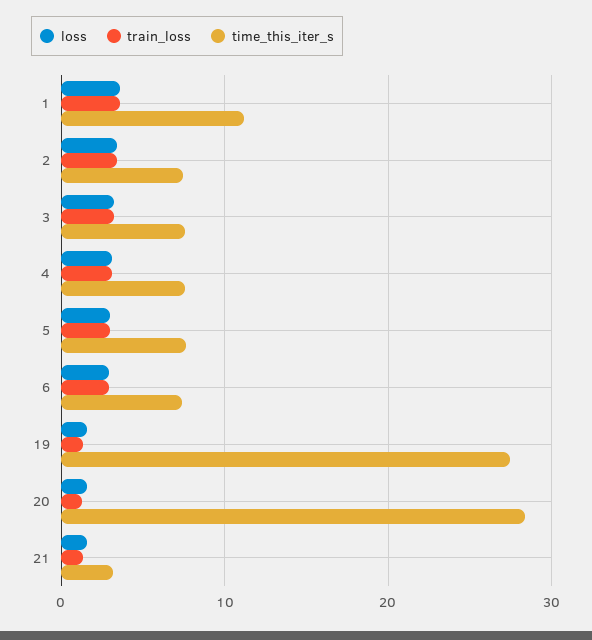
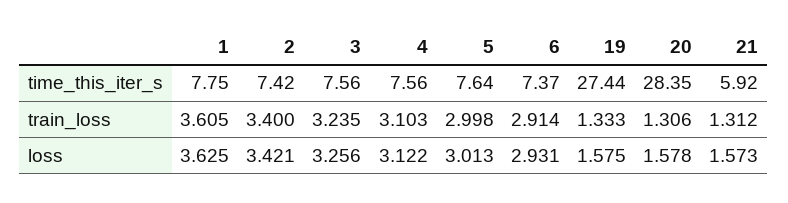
  {
    "loss": {
      "1": 3.625,
      "2": 3.421,
      "3": 3.256,
      "4": 3.122,
      "5": 3.013,
      "6": 2.931,
      "19": 1.575,
      "20": 1.578,
      "21": 1.573
    },
    "train_loss": {
      "1": 3.605,
      "2": 3.4,
      "3": 3.235,
      "4": 3.103,
      "5": 2.998,
      "6": 2.914,
      "19": 1.333,
      "20": 1.306,
      "21": 1.312
    },
    "time_this_iter_s": {
-     "1": 11,
+     "1": 7.75,
      "2": 7.42,
      "3": 7.56,
      "4": 7.56,
      "5": 7.64,
      "6": 7.37,
      "19": 27.44,
      "20": 28.35,
-     "21": 3
+     "21": 5.92
    }
  }

